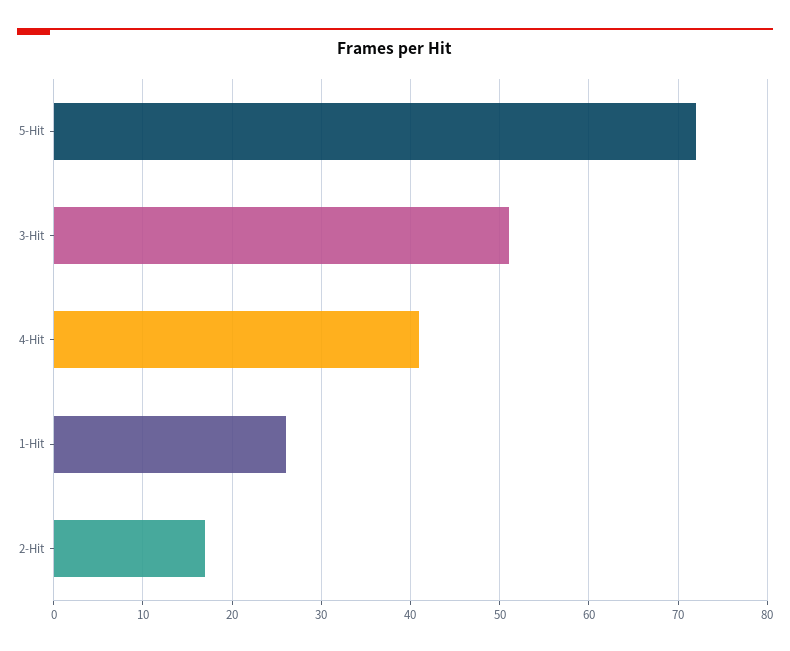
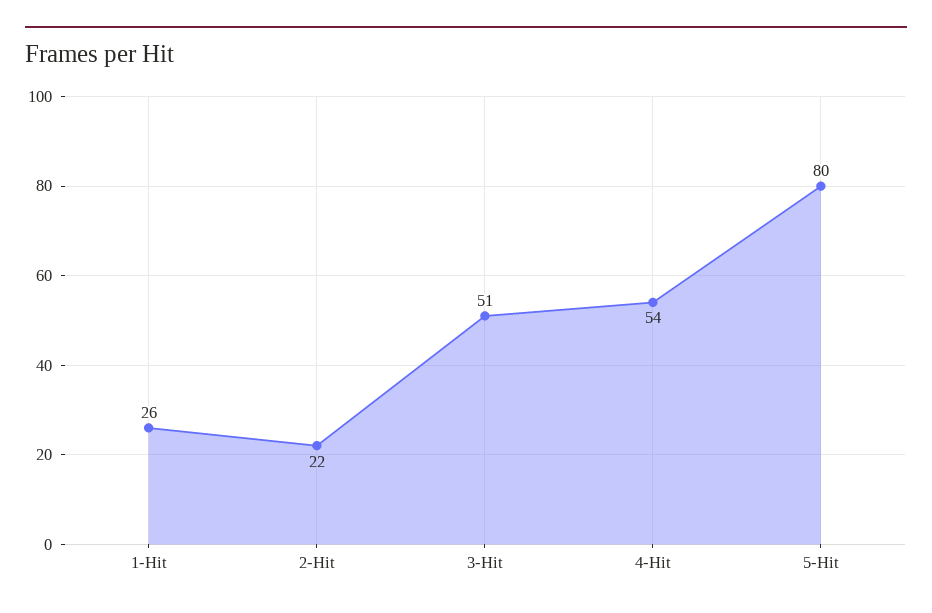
  {
-   "5-Hit": 72,
+   "5-Hit": 80,
    "3-Hit": 51,
-   "4-Hit": 41,
+   "4-Hit": 54,
    "1-Hit": 26,
-   "2-Hit": 17
+   "2-Hit": 22
  }

